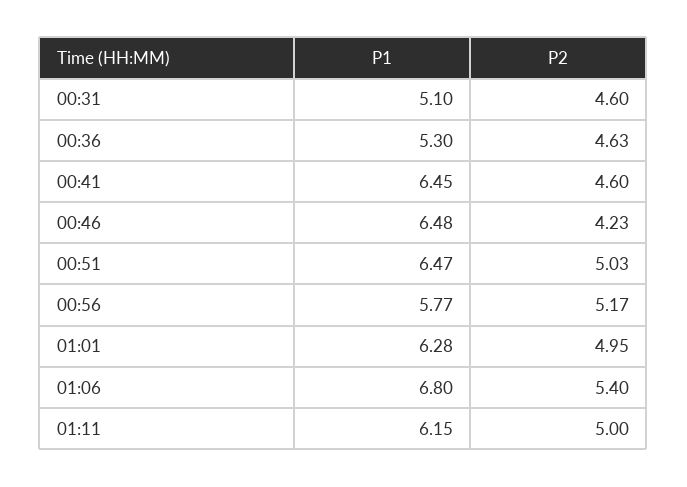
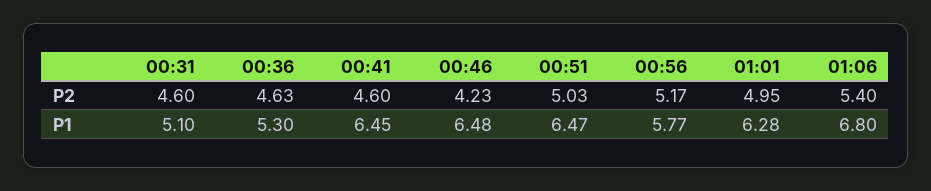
  {
    "P1": {
      "00:31": 5.1,
      "00:36": 5.3,
      "00:41": 6.45,
      "00:46": 6.48,
      "00:51": 6.47,
      "00:56": 5.77,
      "01:01": 6.28,
-     "01:06": 6.8,
+     "01:06": 6.8
-     "01:11": 6.15
    },
    "P2": {
      "00:31": 4.6,
      "00:36": 4.63,
      "00:41": 4.6,
      "00:46": 4.23,
      "00:51": 5.03,
      "00:56": 5.17,
      "01:01": 4.95,
-     "01:06": 5.4,
+     "01:06": 5.4
-     "01:11": 5
    }
  }

